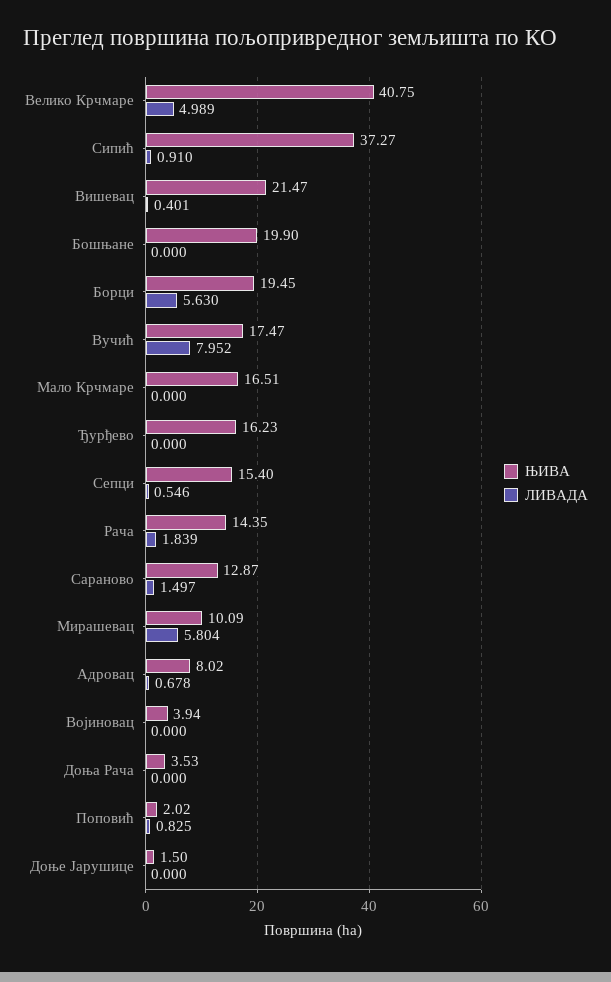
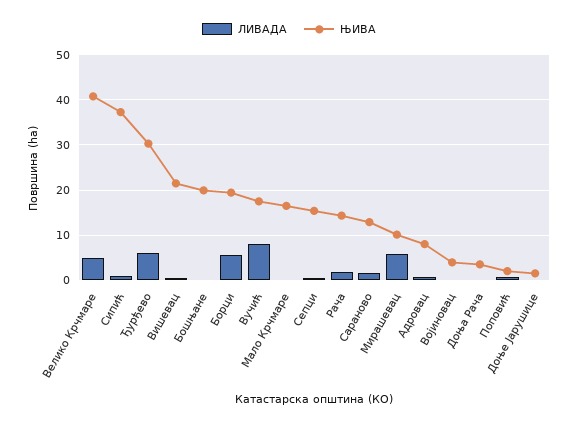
  {
    "ЊИВА": {
      "Велико Крчмаре": 40.75,
      "Сипић": 37.27,
      "Вишевац": 21.47,
      "Бошњане": 19.9,
      "Борци": 19.45,
      "Вучић": 17.47,
      "Мало Крчмаре": 16.51,
-     "Ђурђево": 16.23,
+     "Ђурђево": 30,
      "Сепци": 15.4,
      "Рача": 14.35,
      "Сараново": 12.87,
      "Мирашевац": 10.09,
      "Адровац": 8.02,
      "Војиновац": 3.94,
      "Доња Рача": 3.53,
      "Поповић": 2.02,
      "Доње Јарушице": 1.5
    },
    "ЛИВАДА": {
      "Велико Крчмаре": 4.989,
      "Сипић": 0.91,
      "Вишевац": 0.401,
      "Бошњане": 0,
      "Борци": 5.63,
      "Вучић": 7.952,
      "Мало Крчмаре": 0,
-     "Ђурђево": 0,
+     "Ђурђево": 6,
      "Сепци": 0.546,
      "Рача": 1.839,
      "Сараново": 1.497,
      "Мирашевац": 5.804,
      "Адровац": 0.678,
      "Војиновац": 0,
      "Доња Рача": 0,
      "Поповић": 0.825,
      "Доње Јарушице": 0
    }
  }

